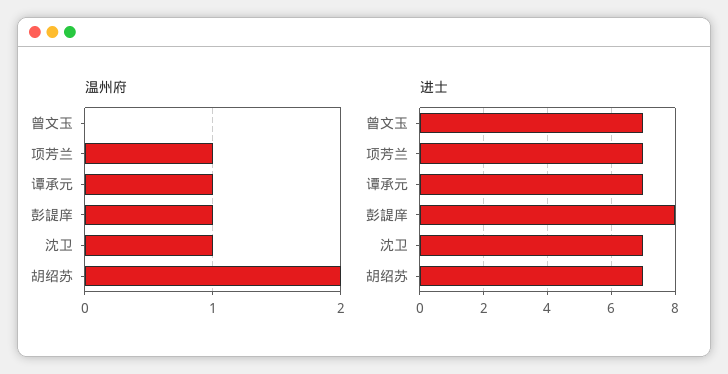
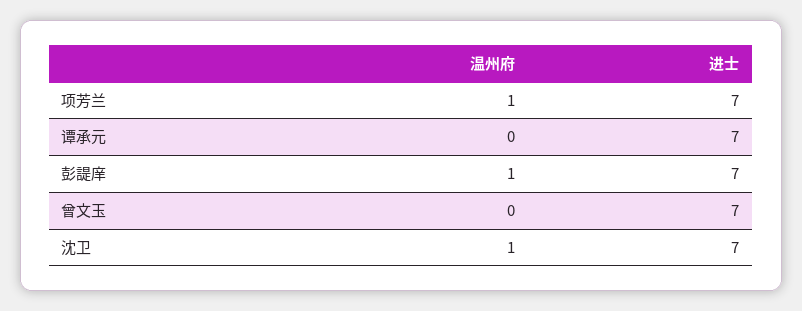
  {
    "温州府": {
      "曾文玉": 0,
      "项芳兰": 1,
-     "谭承元": 1,
+     "谭承元": 0,
      "彭諟庠": 1,
-     "沈卫": 1,
+     "沈卫": 1
-     "胡绍苏": 2
    },
    "进士": {
      "曾文玉": 7,
      "项芳兰": 7,
      "谭承元": 7,
-     "彭諟庠": 8,
+     "彭諟庠": 7,
-     "沈卫": 7,
+     "沈卫": 7
-     "胡绍苏": 7
    }
  }

